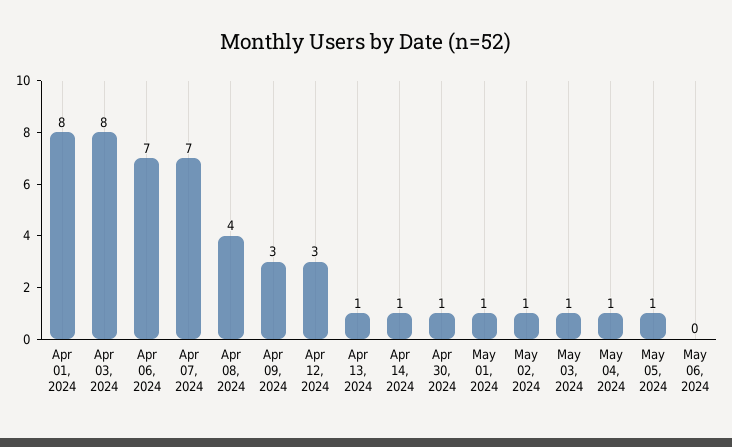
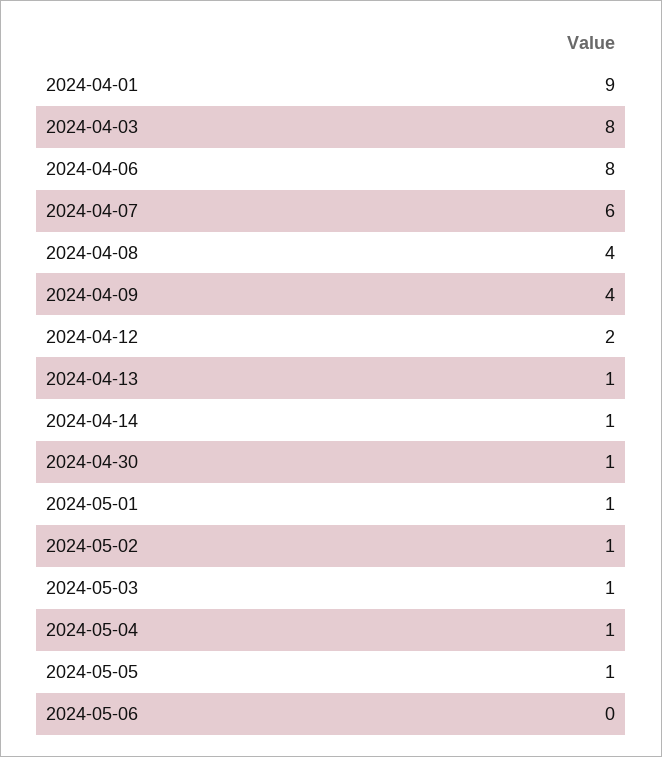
  {
-   "Apr 01, 2024": 8,
+   "Apr 01, 2024": 9,
    "Apr 03, 2024": 8,
-   "Apr 06, 2024": 7,
+   "Apr 06, 2024": 8,
-   "Apr 07, 2024": 7,
+   "Apr 07, 2024": 6,
    "Apr 08, 2024": 4,
-   "Apr 09, 2024": 3,
+   "Apr 09, 2024": 4,
-   "Apr 12, 2024": 3,
+   "Apr 12, 2024": 2,
    "Apr 13, 2024": 1,
    "Apr 14, 2024": 1,
    "Apr 30, 2024": 1,
    "May 01, 2024": 1,
    "May 02, 2024": 1,
    "May 03, 2024": 1,
    "May 04, 2024": 1,
    "May 05, 2024": 1,
    "May 06, 2024": 0
  }

